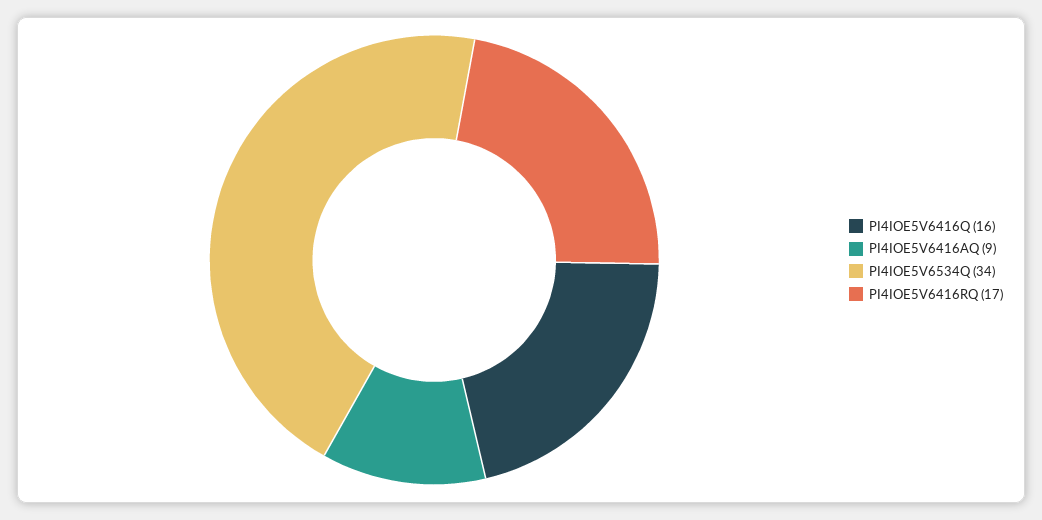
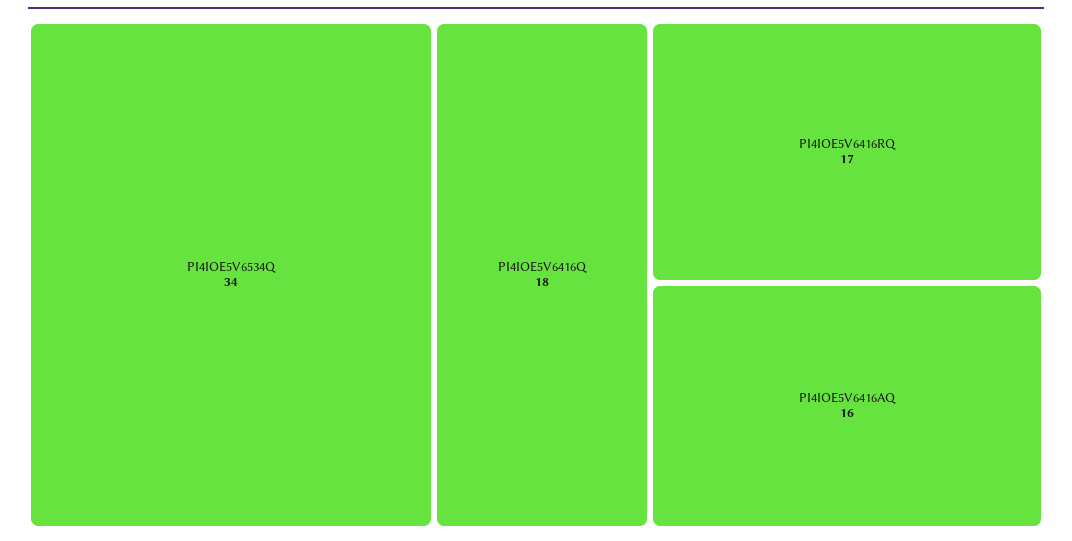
  {
-   "PI4IOE5V6416Q": 16,
+   "PI4IOE5V6416Q": 18,
-   "PI4IOE5V6416AQ": 9,
+   "PI4IOE5V6416AQ": 16,
    "PI4IOE5V6534Q": 34,
    "PI4IOE5V6416RQ": 17
  }

